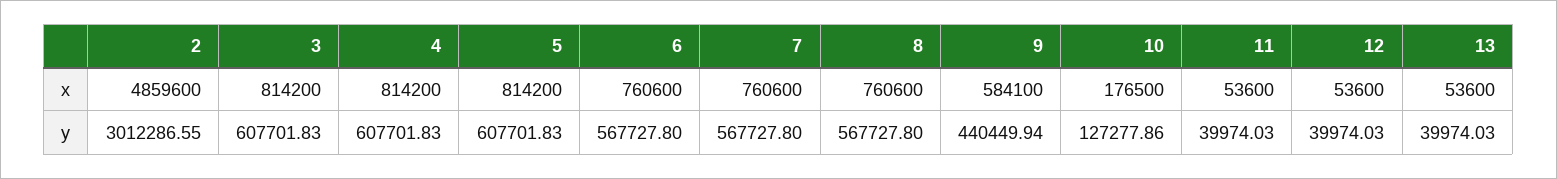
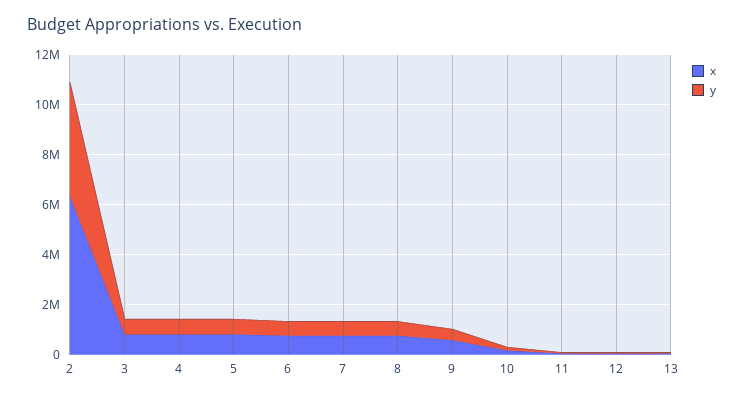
  {
    "x": {
-     "2": 4859600,
+     "2": 6500000,
      "3": 814200,
      "4": 814200,
      "5": 814200,
      "6": 760600,
      "7": 760600,
      "8": 760600,
      "9": 584100,
      "10": 176500,
      "11": 53600,
      "12": 53600,
      "13": 53600
    },
    "y": {
-     "2": 3012286.55,
+     "2": 4500000,
      "3": 607701.83,
      "4": 607701.83,
      "5": 607701.83,
      "6": 567727.8,
      "7": 567727.8,
      "8": 567727.8,
      "9": 440449.94,
      "10": 127277.86,
      "11": 39974.03,
      "12": 39974.03,
      "13": 39974.03
    }
  }

